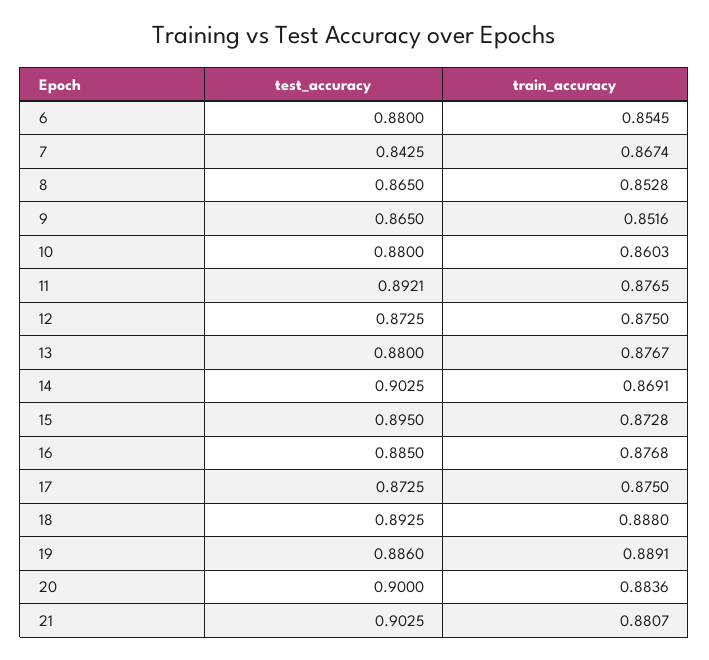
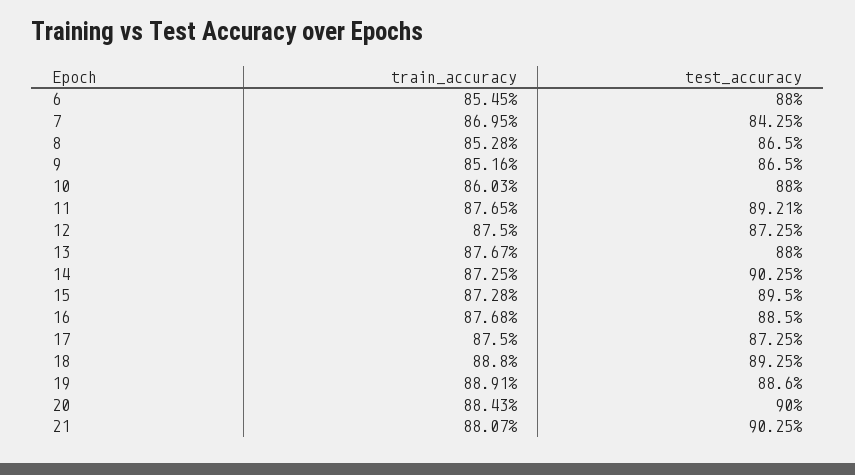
  {
    "test_accuracy": {
      "6": 0.88,
      "7": 0.8425,
      "8": 0.865,
      "9": 0.865,
      "10": 0.88,
      "11": 0.8921,
      "12": 0.8725,
      "13": 0.88,
      "14": 0.9025,
      "15": 0.895,
      "16": 0.885,
      "17": 0.8725,
      "18": 0.8925,
      "19": 0.886,
      "20": 0.9,
      "21": 0.9025
    },
    "train_accuracy": {
      "6": 0.8545,
-     "7": 0.8674,
+     "7": 0.8695,
      "8": 0.8528,
      "9": 0.8516,
      "10": 0.8603,
      "11": 0.8765,
      "12": 0.875,
      "13": 0.8767,
-     "14": 0.8691,
+     "14": 0.8725,
      "15": 0.8728,
      "16": 0.8768,
      "17": 0.875,
      "18": 0.888,
      "19": 0.8891,
-     "20": 0.8836,
+     "20": 0.8843,
      "21": 0.8807
    }
  }

